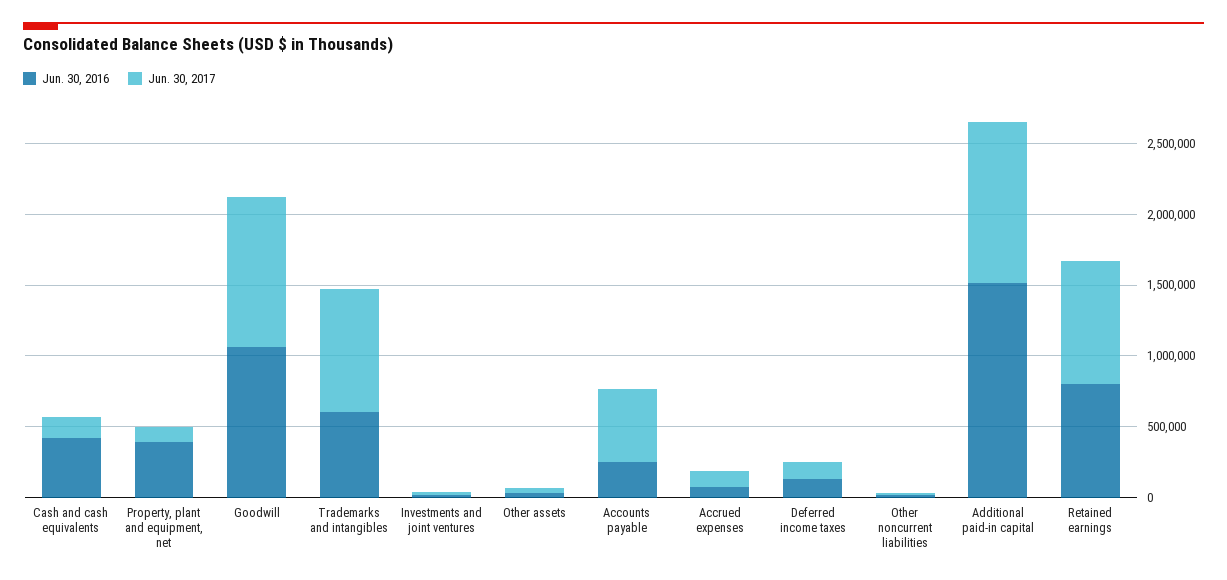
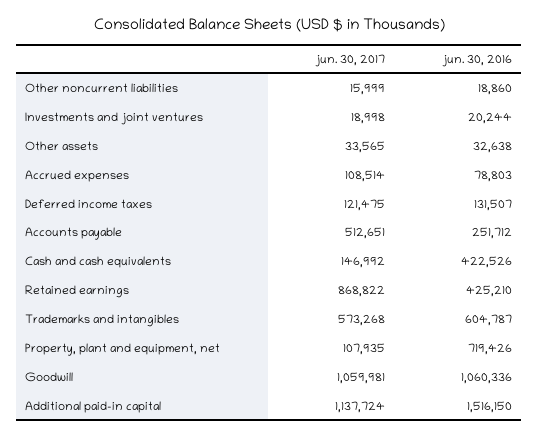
  {
    "Jun. 30, 2016": {
      "Cash and cash equivalents": 422526,
-     "Property, plant and equipment, net": 400000,
+     "Property, plant and equipment, net": 719426,
      "Goodwill": 1060336,
      "Trademarks and intangibles": 604787,
      "Investments and joint ventures": 20244,
      "Other assets": 32638,
      "Accounts payable": 251712,
      "Accrued expenses": 78803,
      "Deferred income taxes": 131507,
      "Other noncurrent liabilities": 18860,
      "Additional paid-in capital": 1516150,
-     "Retained earnings": 800000
+     "Retained earnings": 425210
    },
    "Jun. 30, 2017": {
      "Cash and cash equivalents": 146992,
      "Property, plant and equipment, net": 107935,
      "Goodwill": 1059981,
-     "Trademarks and intangibles": 900000,
+     "Trademarks and intangibles": 573268,
      "Investments and joint ventures": 18998,
      "Other assets": 33565,
      "Accounts payable": 512651,
      "Accrued expenses": 108514,
      "Deferred income taxes": 121475,
      "Other noncurrent liabilities": 15999,
      "Additional paid-in capital": 1137724,
      "Retained earnings": 868822
    }
  }

